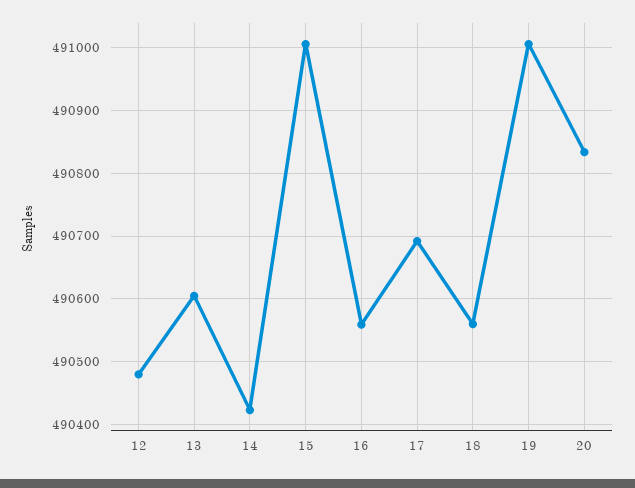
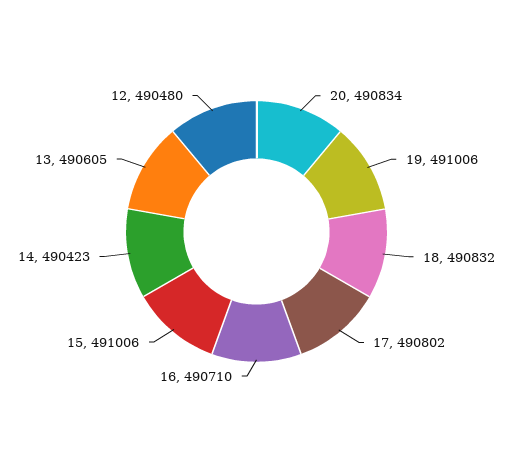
  {
    "12": 490480,
    "13": 490605,
    "14": 490423,
    "15": 491006,
-   "16": 490560,
+   "16": 490710,
-   "17": 490690,
+   "17": 490802,
-   "18": 490560,
+   "18": 490832,
    "19": 491006,
    "20": 490834
  }

